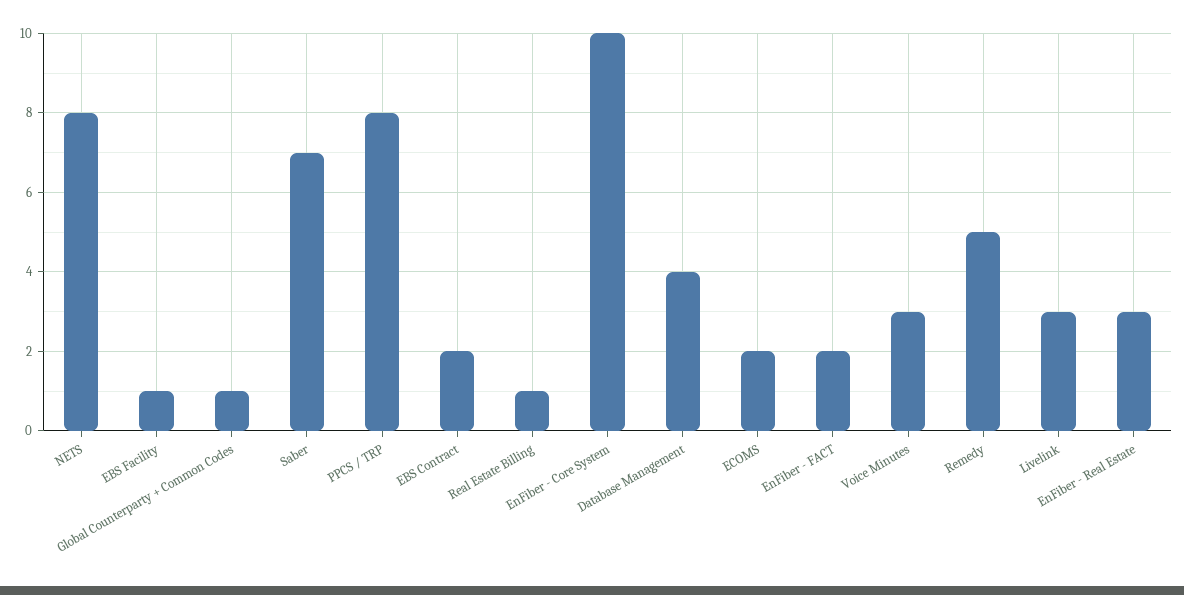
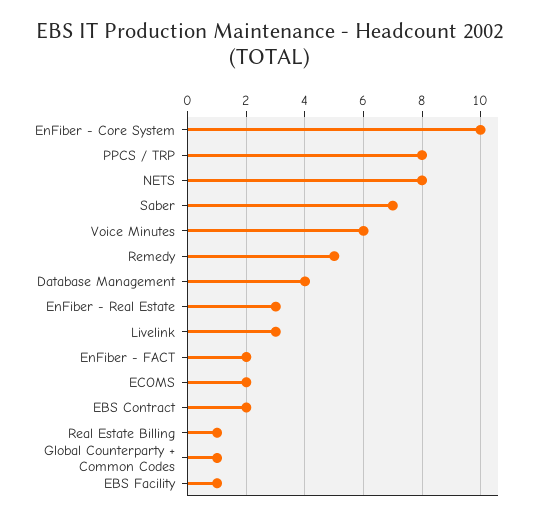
  {
    "NETS": 8,
    "EBS Facility": 1,
    "Global Counterparty + Common Codes": 1,
    "Saber": 7,
    "PPCS / TRP": 8,
    "EBS Contract": 2,
    "Real Estate Billing": 1,
    "EnFiber - Core System": 10,
    "Database Management": 4,
    "ECOMS": 2,
    "EnFiber - FACT": 2,
-   "Voice Minutes": 3,
+   "Voice Minutes": 6,
    "Remedy": 5,
    "Livelink": 3,
    "EnFiber - Real Estate": 3
  }

